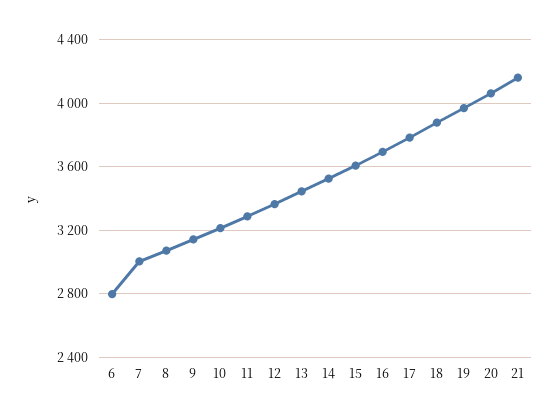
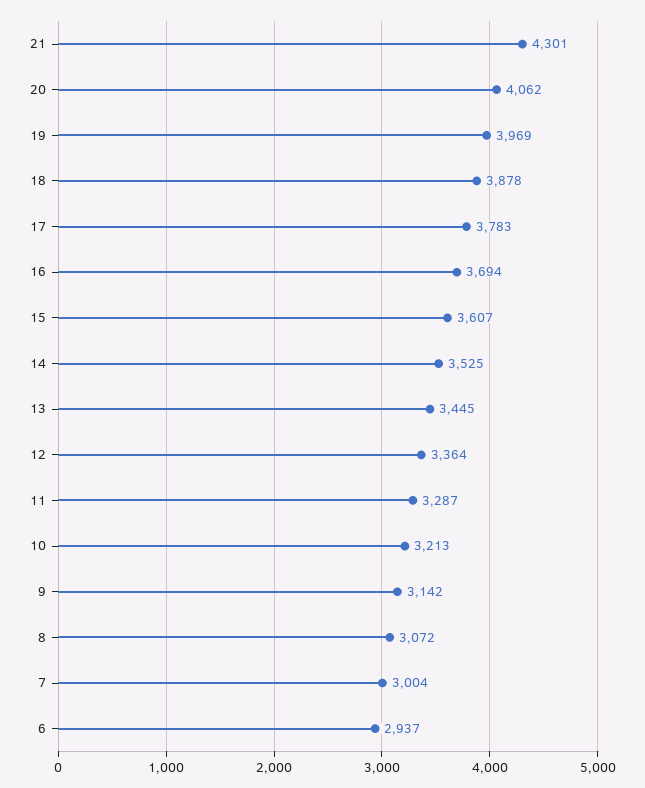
  {
-   "6": 2800,
+   "6": 2937,
    "7": 3004,
    "8": 3072,
    "9": 3142,
    "10": 3213,
    "11": 3287,
    "12": 3364,
    "13": 3445,
    "14": 3525,
    "15": 3607,
    "16": 3694,
    "17": 3783,
    "18": 3878,
    "19": 3969,
    "20": 4062,
-   "21": 4150
+   "21": 4301
  }

